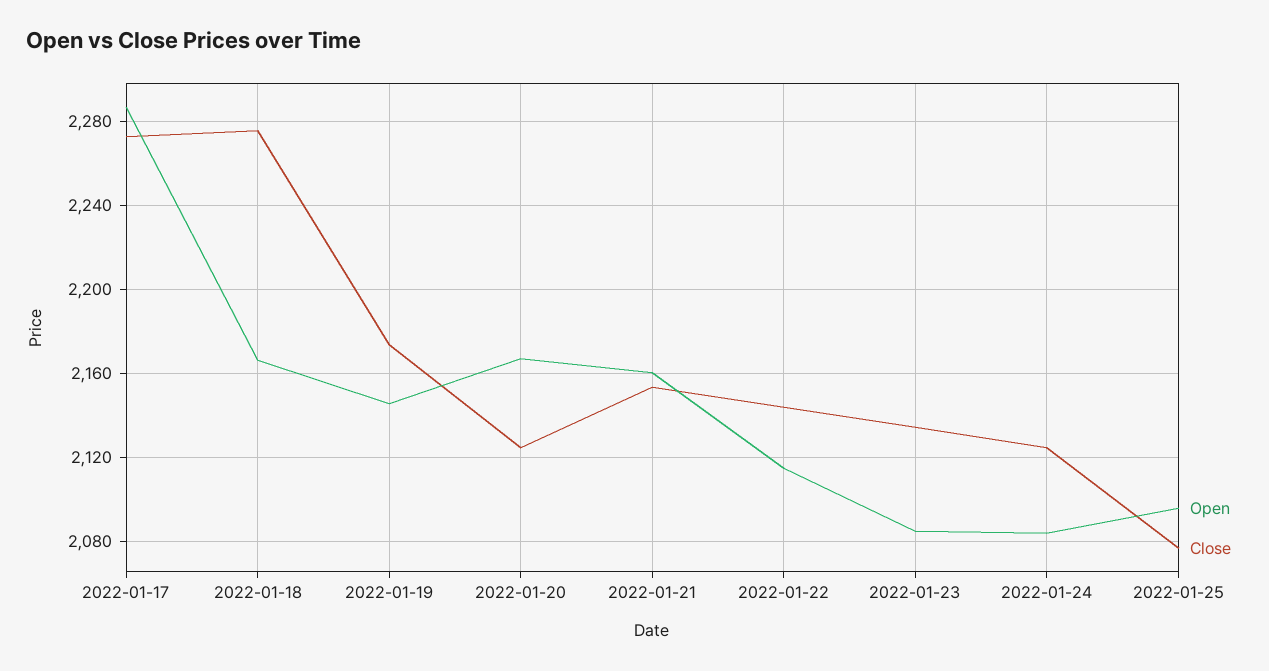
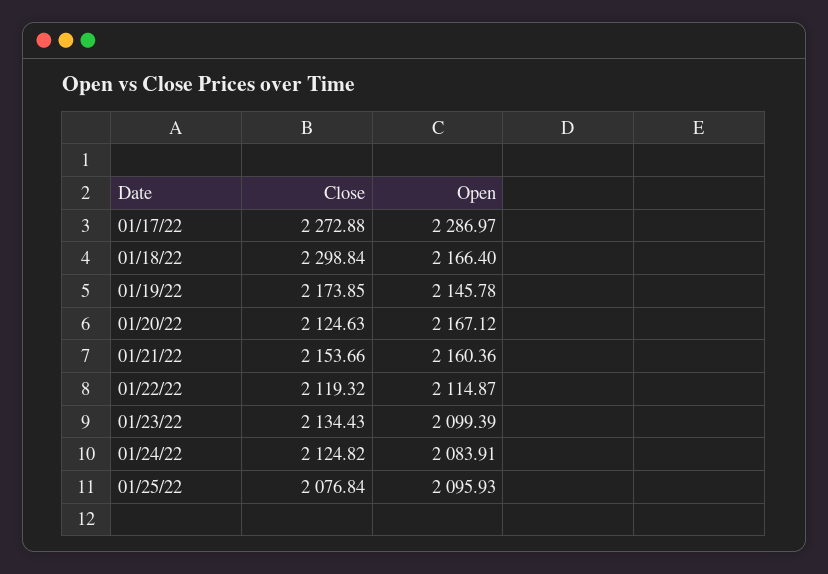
  {
    "Open": {
      "2022-01-17": 2286.97,
      "2022-01-18": 2166.4,
      "2022-01-19": 2145.78,
      "2022-01-20": 2167.12,
      "2022-01-21": 2160.36,
      "2022-01-22": 2114.87,
-     "2022-01-23": 2085,
+     "2022-01-23": 2099.39,
      "2022-01-24": 2083.91,
      "2022-01-25": 2095.93
    },
    "Close": {
      "2022-01-17": 2272.88,
-     "2022-01-18": 2275,
+     "2022-01-18": 2298.84,
      "2022-01-19": 2173.85,
      "2022-01-20": 2124.63,
      "2022-01-21": 2153.66,
-     "2022-01-22": 2145,
+     "2022-01-22": 2119.32,
      "2022-01-23": 2134.43,
      "2022-01-24": 2124.82,
      "2022-01-25": 2076.84
    }
  }

